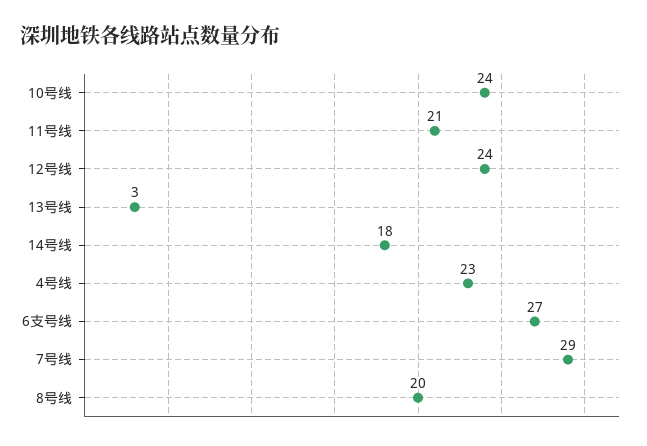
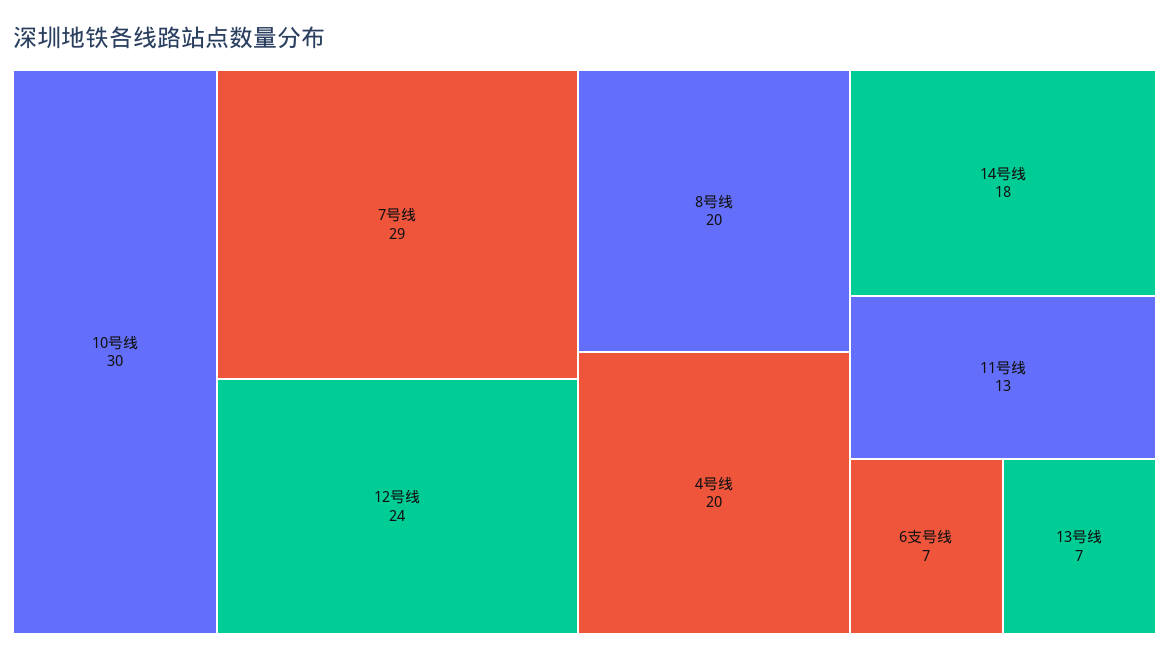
  {
-   "10号线": 24,
+   "10号线": 30,
-   "11号线": 21,
+   "11号线": 13,
    "12号线": 24,
-   "13号线": 3,
+   "13号线": 7,
    "14号线": 18,
-   "4号线": 23,
+   "4号线": 20,
-   "6支号线": 27,
+   "6支号线": 7,
    "7号线": 29,
    "8号线": 20
  }

